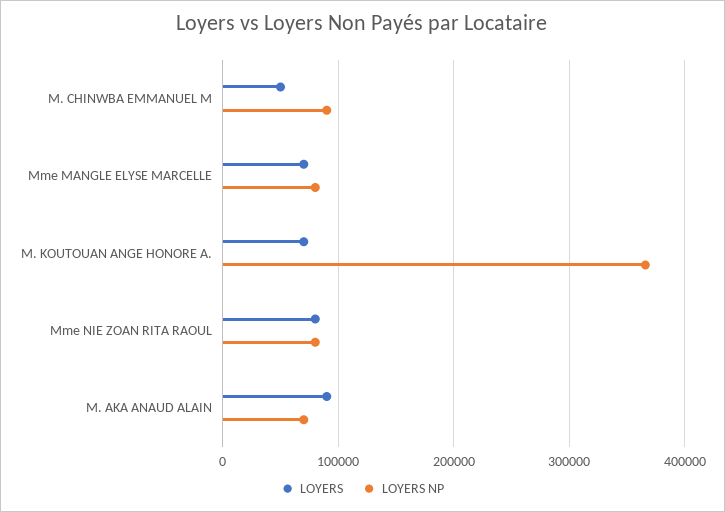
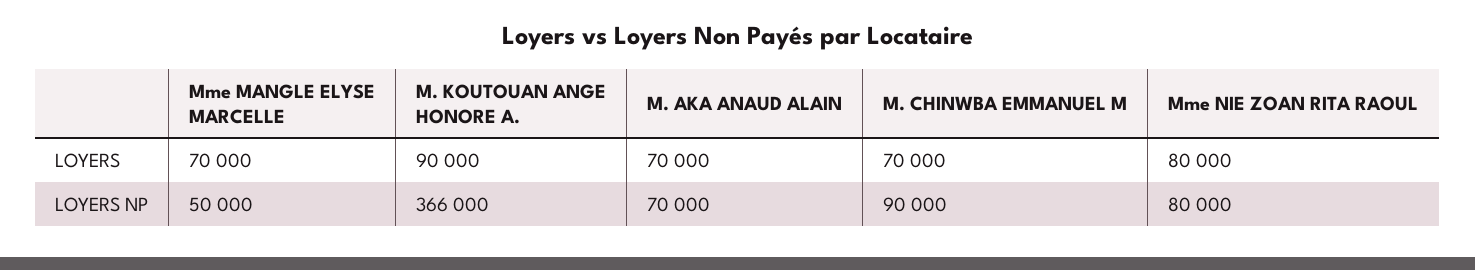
  {
    "LOYERS": {
-     "M. CHINWBA EMMANUEL M": 50000,
+     "M. CHINWBA EMMANUEL M": 70000,
      "Mme MANGLE ELYSE MARCELLE": 70000,
-     "M. KOUTOUAN ANGE HONORE A.": 70000,
+     "M. KOUTOUAN ANGE HONORE A.": 90000,
      "Mme NIE ZOAN RITA RAOUL": 80000,
-     "M. AKA ANAUD ALAIN": 90000
+     "M. AKA ANAUD ALAIN": 70000
    },
    "LOYERS NP": {
      "M. CHINWBA EMMANUEL M": 90000,
-     "Mme MANGLE ELYSE MARCELLE": 80000,
+     "Mme MANGLE ELYSE MARCELLE": 50000,
      "M. KOUTOUAN ANGE HONORE A.": 366000,
      "Mme NIE ZOAN RITA RAOUL": 80000,
      "M. AKA ANAUD ALAIN": 70000
    }
  }

